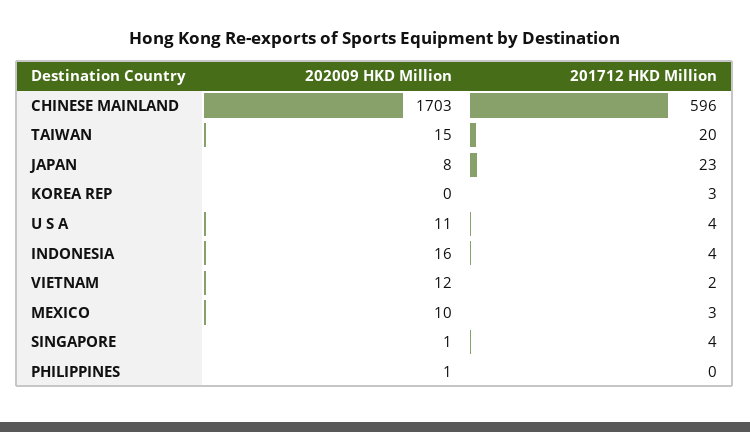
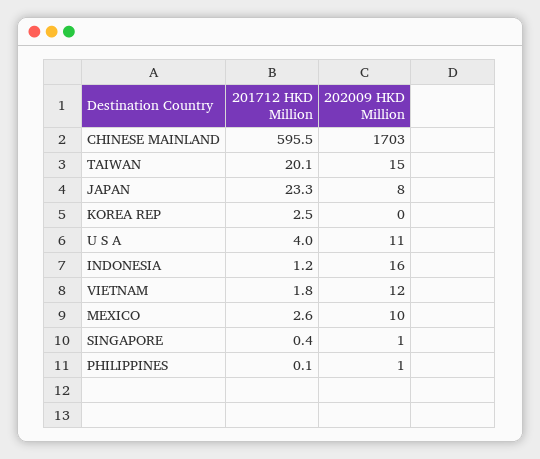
  {
    "202009 HKD Million": {
      "CHINESE MAINLAND": 1703,
      "TAIWAN": 15,
      "JAPAN": 8,
      "KOREA REP": 0,
      "U S A": 11,
      "INDONESIA": 16,
      "VIETNAM": 12,
      "MEXICO": 10,
      "SINGAPORE": 1,
      "PHILIPPINES": 1
    },
    "201712 HKD Million": {
      "CHINESE MAINLAND": 595.5,
      "TAIWAN": 20.1,
      "JAPAN": 23.3,
      "KOREA REP": 2.5,
      "U S A": 4,
-     "INDONESIA": 4,
+     "INDONESIA": 1.2,
      "VIETNAM": 1.8,
      "MEXICO": 2.6,
-     "SINGAPORE": 4,
+     "SINGAPORE": 0.4,
      "PHILIPPINES": 0.1
    }
  }

